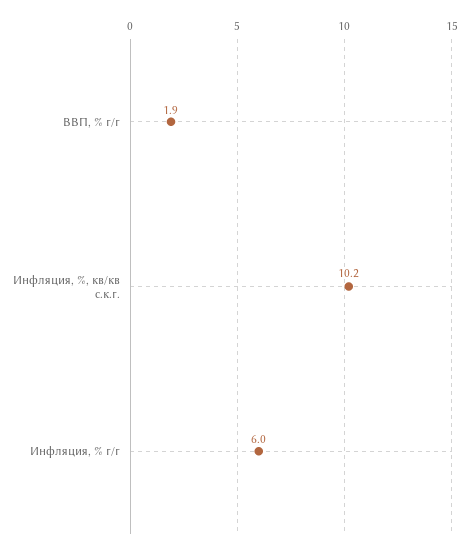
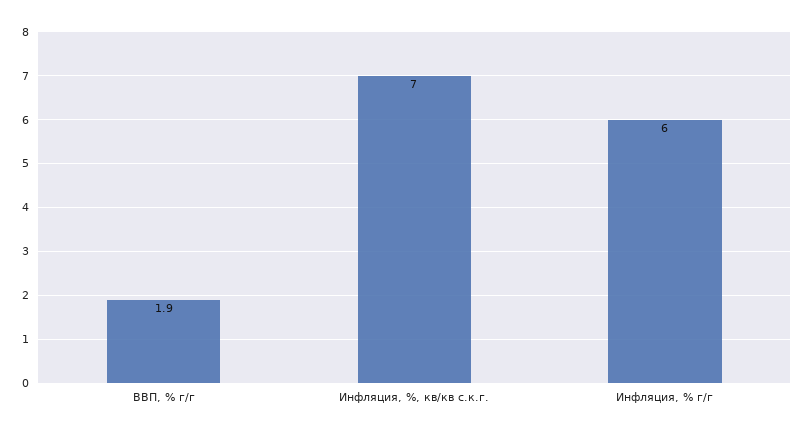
  {
    "ВВП, % г/г": 1.9,
-   "Инфляция, %, кв/кв с.к.г.": 10.2,
+   "Инфляция, %, кв/кв с.к.г.": 7,
    "Инфляция, % г/г": 6
  }

